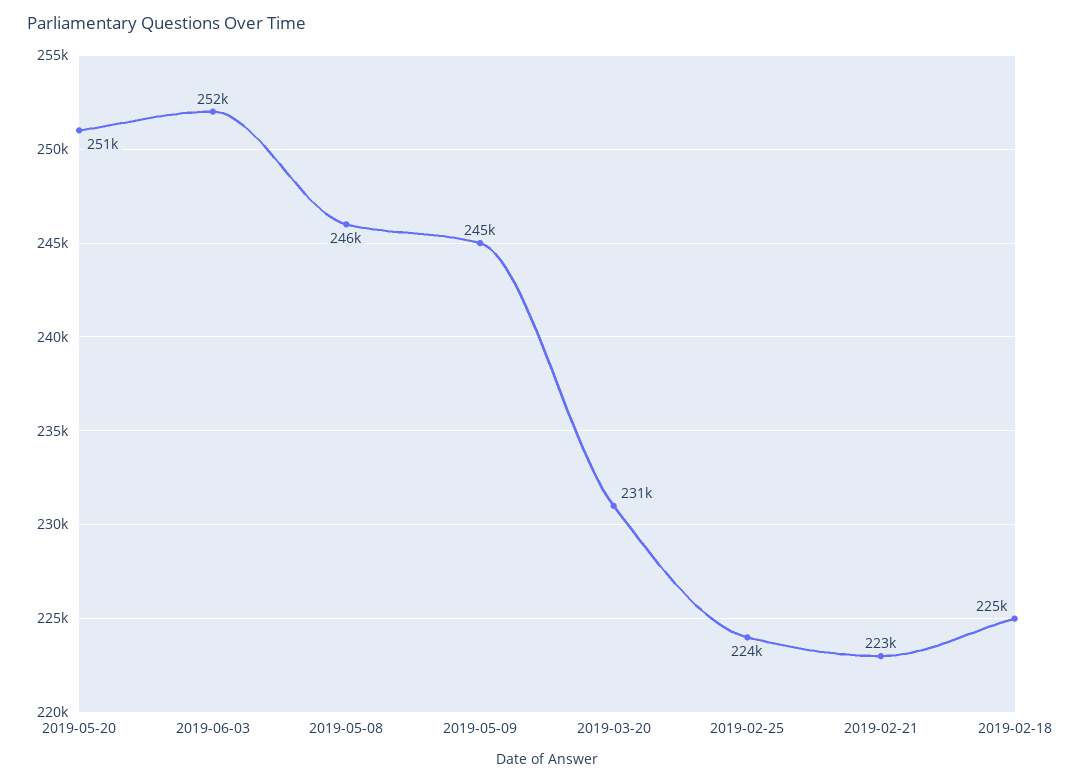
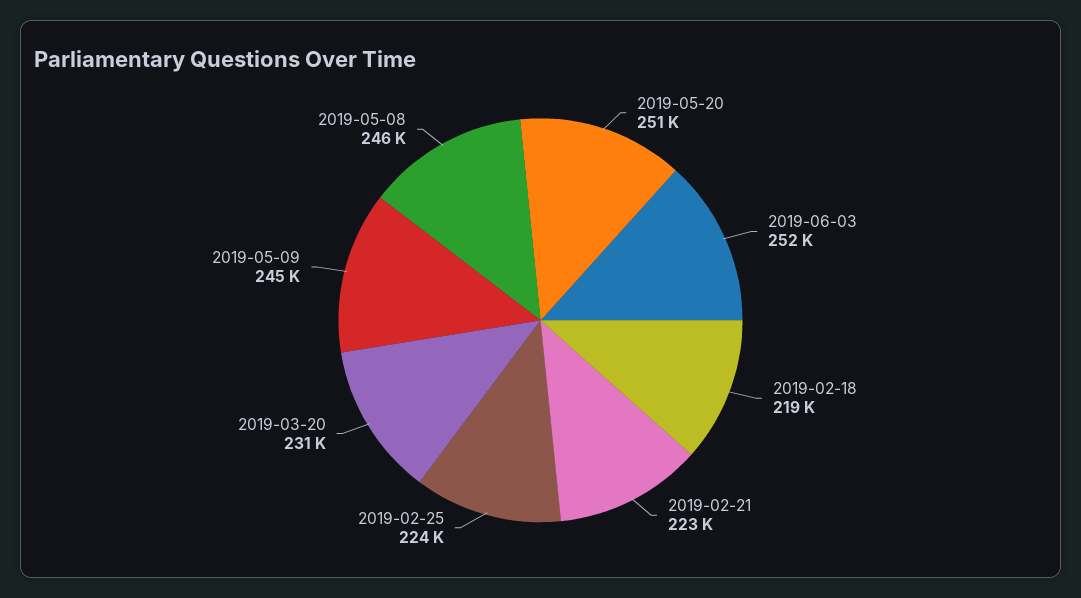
  {
    "2019-05-20": 251000,
    "2019-06-03": 252000,
    "2019-05-08": 246000,
    "2019-05-09": 245000,
    "2019-03-20": 231000,
    "2019-02-25": 224000,
    "2019-02-21": 223000,
-   "2019-02-18": 225000
+   "2019-02-18": 219000
  }

